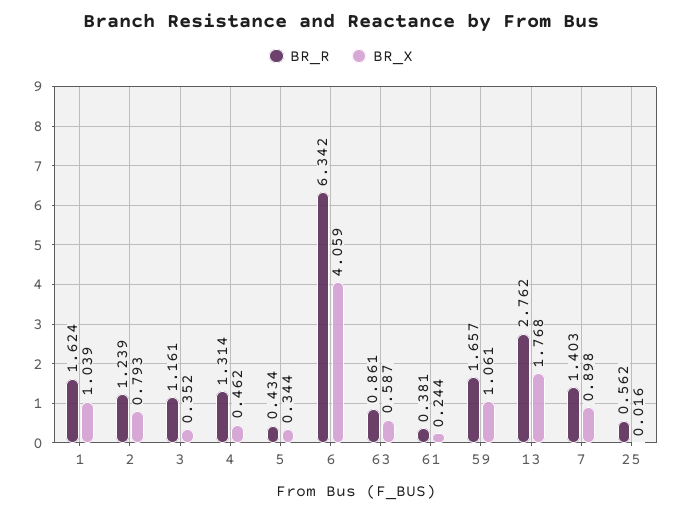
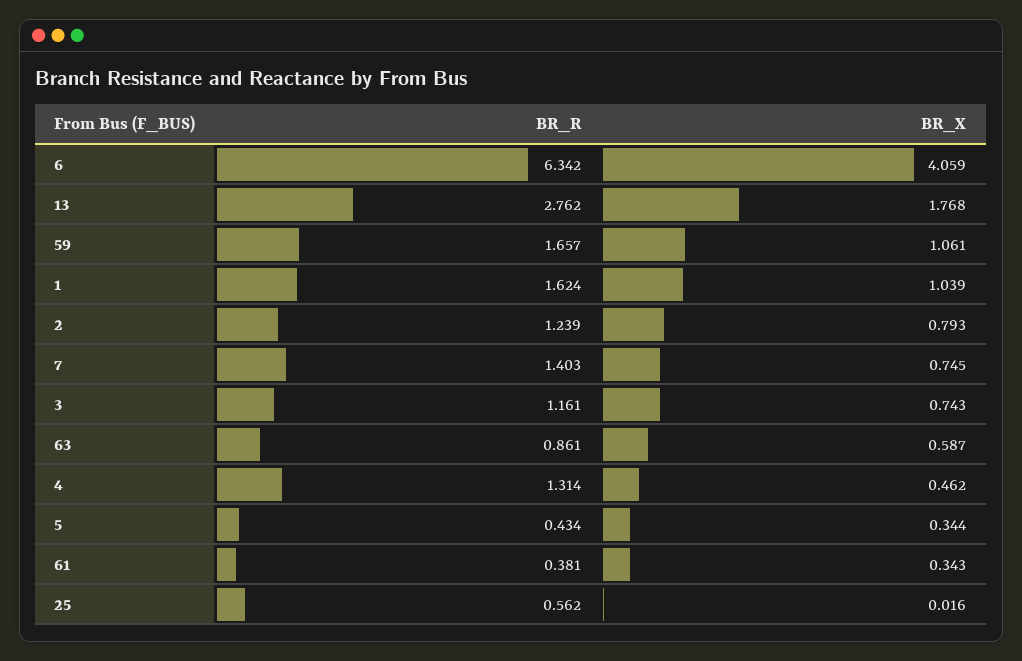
  {
    "BR_R": {
      "1": 1.624,
      "2": 1.239,
      "3": 1.161,
      "4": 1.314,
      "5": 0.434,
      "6": 6.342,
      "63": 0.861,
      "61": 0.381,
      "59": 1.657,
      "13": 2.762,
      "7": 1.403,
      "25": 0.562
    },
    "BR_X": {
      "1": 1.039,
      "2": 0.793,
-     "3": 0.352,
+     "3": 0.743,
      "4": 0.462,
      "5": 0.344,
      "6": 4.059,
      "63": 0.587,
-     "61": 0.244,
+     "61": 0.343,
      "59": 1.061,
      "13": 1.768,
-     "7": 0.898,
+     "7": 0.745,
      "25": 0.016
    }
  }

